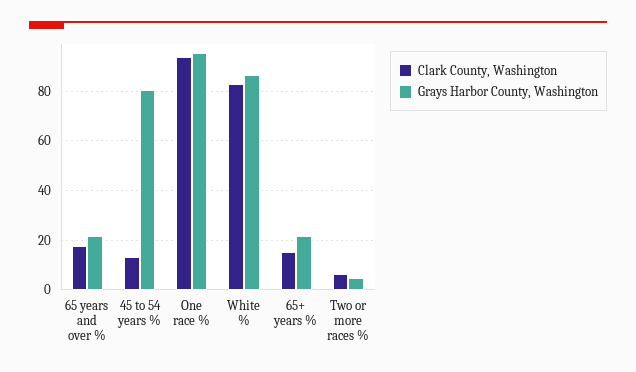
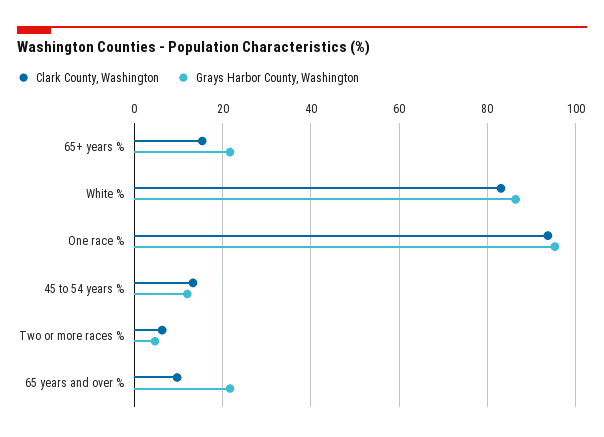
  {
    "Clark County, Washington": {
-     "65 years and over %": 17.5,
+     "65 years and over %": 10,
      "45 to 54 years %": 14,
      "One race %": 94,
      "White %": 84,
      "65+ years %": 16,
      "Two or more races %": 6
    },
    "Grays Harbor County, Washington": {
      "65 years and over %": 22,
-     "45 to 54 years %": 80,
+     "45 to 54 years %": 12,
      "One race %": 96,
      "White %": 86,
      "65+ years %": 22,
      "Two or more races %": 4
    }
  }

